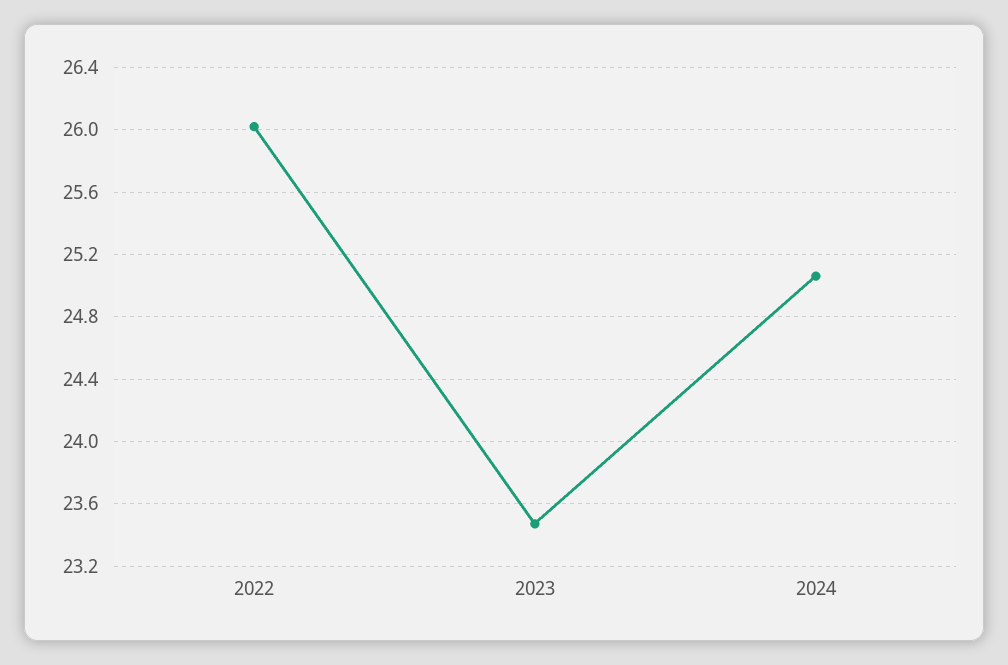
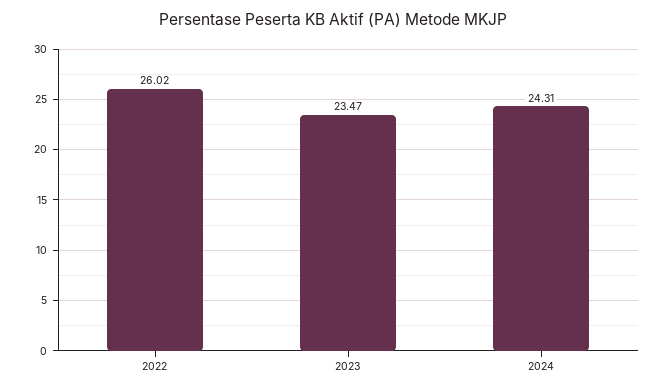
  {
    "2022": 26.02,
    "2023": 23.47,
-   "2024": 25.05
+   "2024": 24.31
  }

